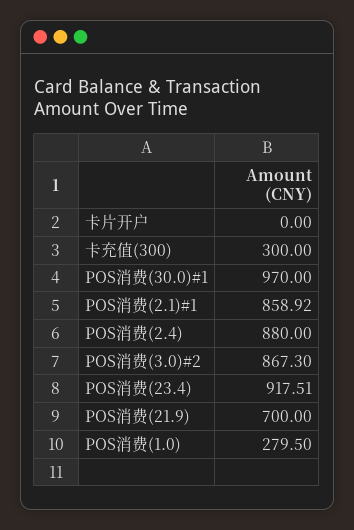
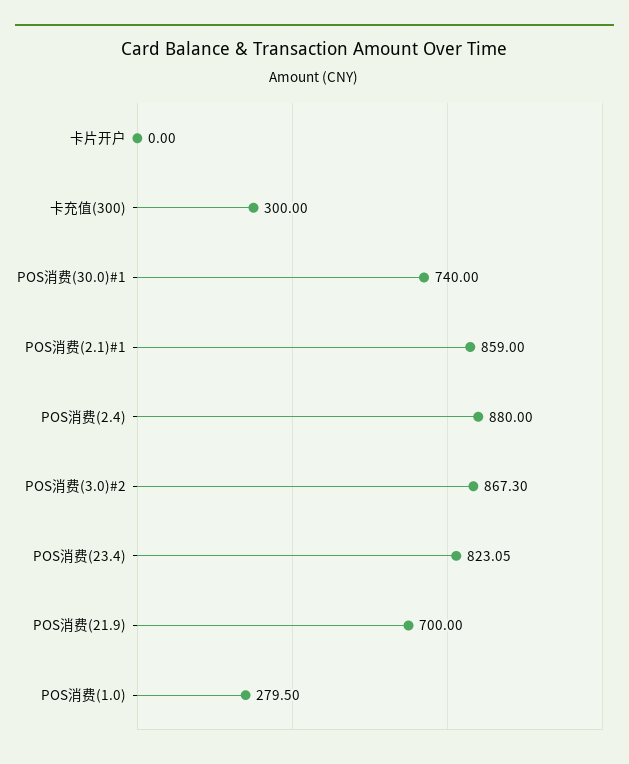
  {
    "卡片开户": 0,
    "卡充值(300)": 300,
-   "POS消费(30.0)#1": 970,
+   "POS消费(30.0)#1": 740,
-   "POS消费(2.1)#1": 858.92,
+   "POS消费(2.1)#1": 859,
    "POS消费(2.4)": 880,
    "POS消费(3.0)#2": 867.3,
-   "POS消费(23.4)": 917.51,
+   "POS消费(23.4)": 823.05,
    "POS消费(21.9)": 700,
    "POS消费(1.0)": 279.5
  }

